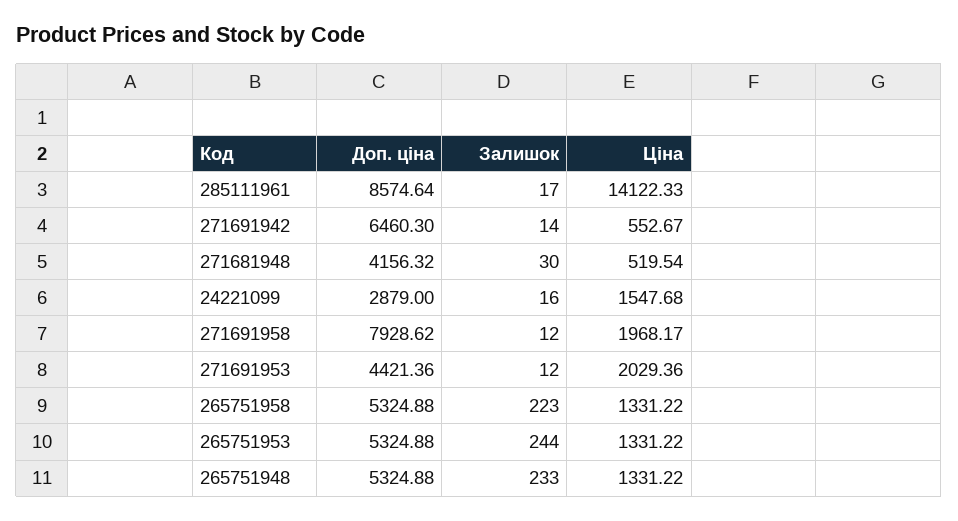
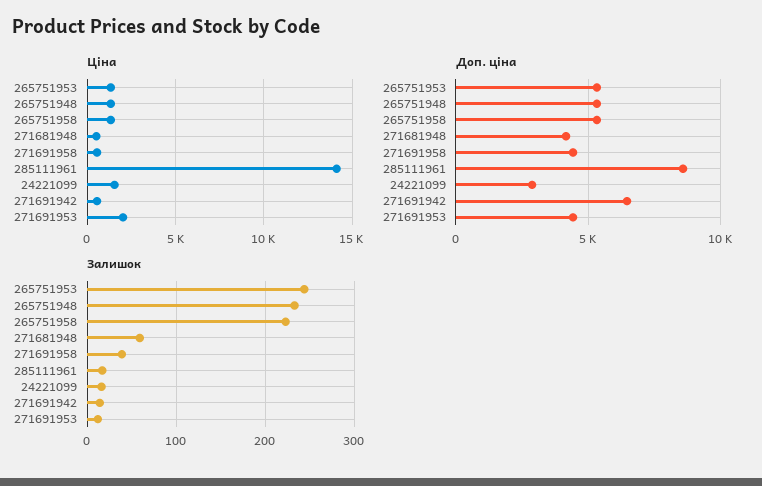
  {
    "Доп. ціна": {
      "285111961": 8574.64,
      "271691942": 6460.3,
      "271681948": 4156.32,
      "24221099": 2879,
-     "271691958": 7928.62,
+     "271691958": 4500,
      "271691953": 4421.36,
      "265751958": 5324.88,
      "265751953": 5324.88,
      "265751948": 5324.88
    },
    "Залишок": {
      "285111961": 17,
      "271691942": 14,
-     "271681948": 30,
+     "271681948": 60,
      "24221099": 16,
-     "271691958": 12,
+     "271691958": 40,
      "271691953": 12,
      "265751958": 223,
      "265751953": 244,
      "265751948": 233
    },
    "Ціна": {
      "285111961": 14122.33,
      "271691942": 552.67,
      "271681948": 519.54,
      "24221099": 1547.68,
-     "271691958": 1968.17,
+     "271691958": 500,
      "271691953": 2029.36,
      "265751958": 1331.22,
      "265751953": 1331.22,
      "265751948": 1331.22
    }
  }

